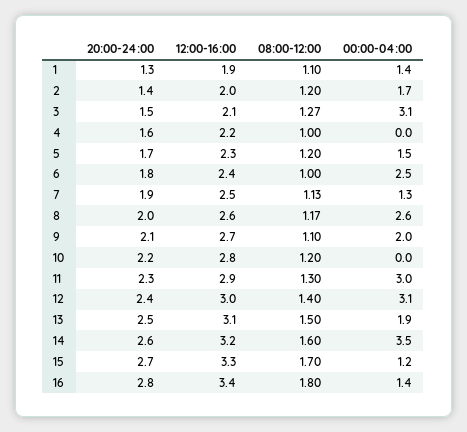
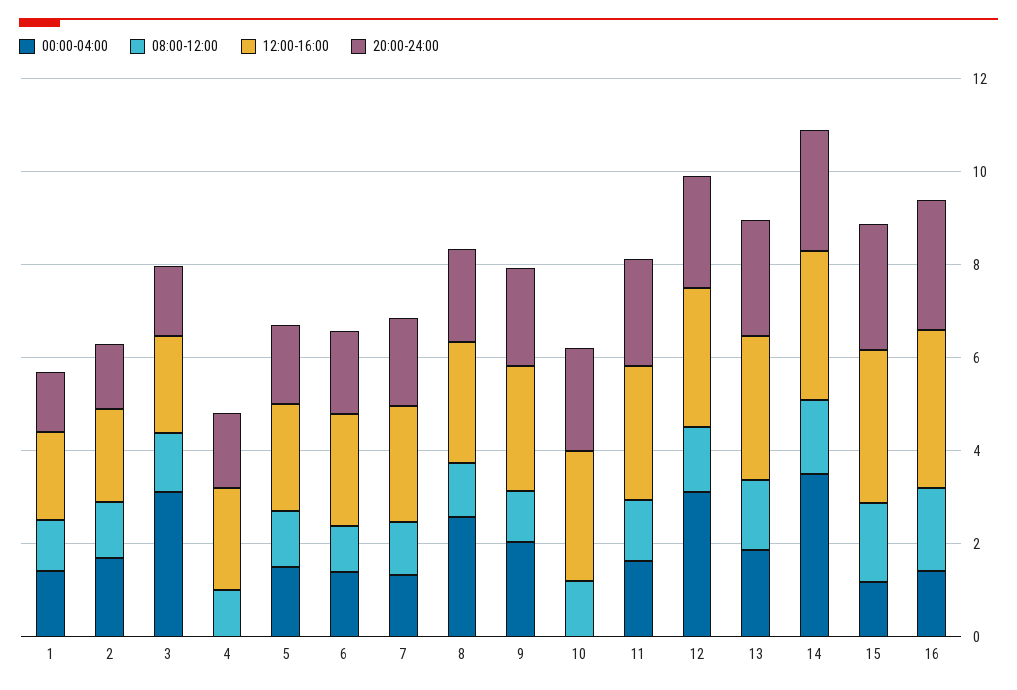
  {
    "20:00-24:00": {
      "1": 1.3,
      "2": 1.4,
      "3": 1.5,
      "4": 1.6,
      "5": 1.7,
      "6": 1.8,
      "7": 1.9,
      "8": 2,
      "9": 2.1,
      "10": 2.2,
      "11": 2.3,
      "12": 2.4,
      "13": 2.5,
      "14": 2.6,
      "15": 2.7,
      "16": 2.8
    },
    "12:00-16:00": {
      "1": 1.9,
      "2": 2,
      "3": 2.1,
      "4": 2.2,
      "5": 2.3,
      "6": 2.4,
      "7": 2.5,
      "8": 2.6,
      "9": 2.7,
      "10": 2.8,
      "11": 2.9,
      "12": 3,
      "13": 3.1,
      "14": 3.2,
      "15": 3.3,
      "16": 3.4
    },
    "08:00-12:00": {
      "1": 1.1,
      "2": 1.2,
      "3": 1.27,
      "4": 1,
      "5": 1.2,
      "6": 1,
      "7": 1.13,
      "8": 1.17,
      "9": 1.1,
      "10": 1.2,
      "11": 1.3,
      "12": 1.4,
      "13": 1.5,
      "14": 1.6,
      "15": 1.7,
      "16": 1.8
    },
    "00:00-04:00": {
      "1": 1.4,
      "2": 1.7,
      "3": 3.1,
      "4": 0,
      "5": 1.5,
-     "6": 2.5,
+     "6": 1.5,
      "7": 1.3,
      "8": 2.6,
      "9": 2,
      "10": 0,
-     "11": 3,
+     "11": 1.5,
      "12": 3.1,
      "13": 1.9,
      "14": 3.5,
      "15": 1.2,
      "16": 1.4
    }
  }

